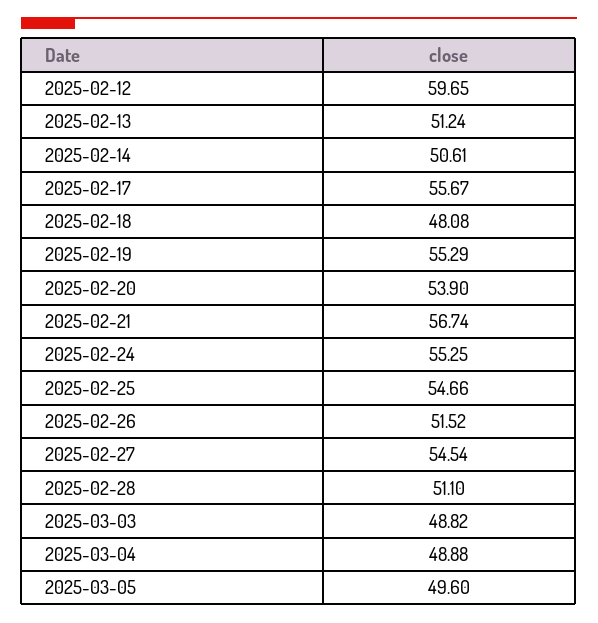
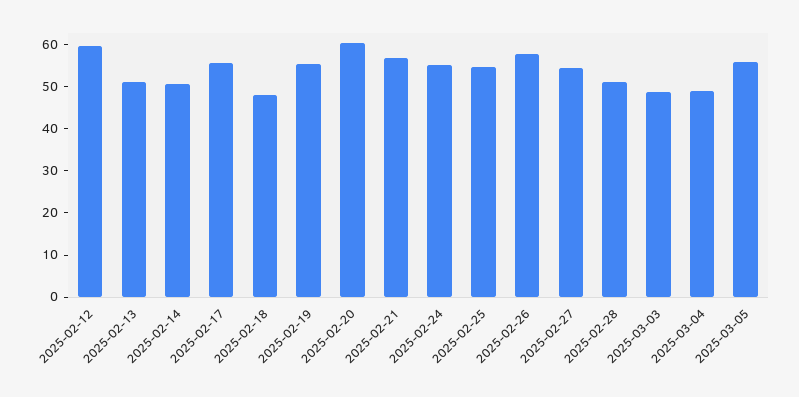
  {
    "2025-02-12": 59.65,
    "2025-02-13": 51.24,
    "2025-02-14": 50.61,
    "2025-02-17": 55.67,
    "2025-02-18": 48.08,
    "2025-02-19": 55.29,
-   "2025-02-20": 53.9,
+   "2025-02-20": 60,
    "2025-02-21": 56.74,
    "2025-02-24": 55.25,
    "2025-02-25": 54.66,
-   "2025-02-26": 51.52,
+   "2025-02-26": 58,
    "2025-02-27": 54.54,
    "2025-02-28": 51.1,
    "2025-03-03": 48.82,
    "2025-03-04": 48.88,
-   "2025-03-05": 49.6
+   "2025-03-05": 56
  }

